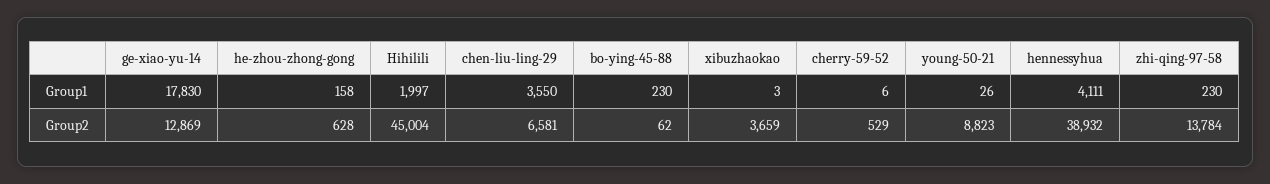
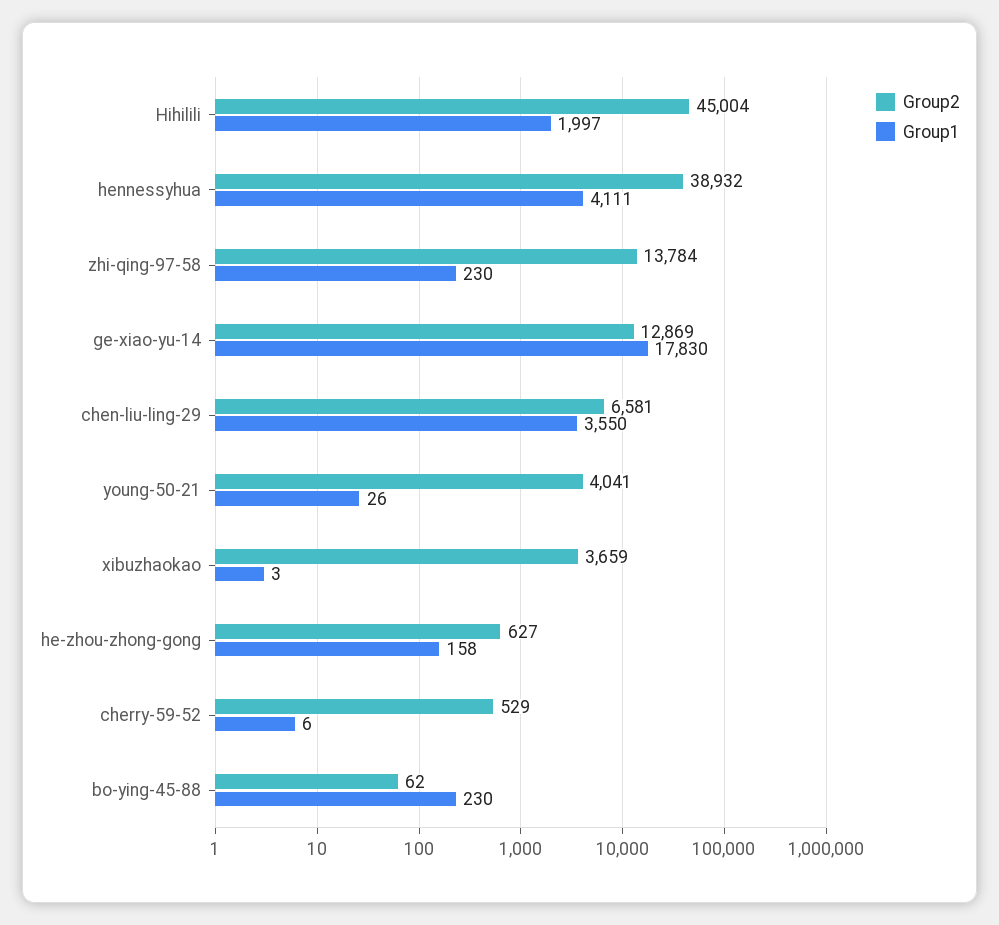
  {
    "Group1": {
      "ge-xiao-yu-14": 17830,
      "he-zhou-zhong-gong": 158,
      "Hihilili": 1997,
      "chen-liu-ling-29": 3550,
      "bo-ying-45-88": 230,
      "xibuzhaokao": 3,
      "cherry-59-52": 6,
      "young-50-21": 26,
      "hennessyhua": 4111,
      "zhi-qing-97-58": 230
    },
    "Group2": {
      "ge-xiao-yu-14": 12869,
-     "he-zhou-zhong-gong": 628,
+     "he-zhou-zhong-gong": 627,
      "Hihilili": 45004,
      "chen-liu-ling-29": 6581,
      "bo-ying-45-88": 62,
      "xibuzhaokao": 3659,
      "cherry-59-52": 529,
-     "young-50-21": 8823,
+     "young-50-21": 4041,
      "hennessyhua": 38932,
      "zhi-qing-97-58": 13784
    }
  }

